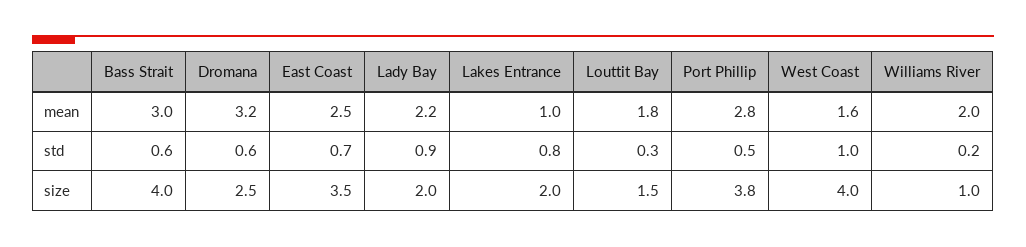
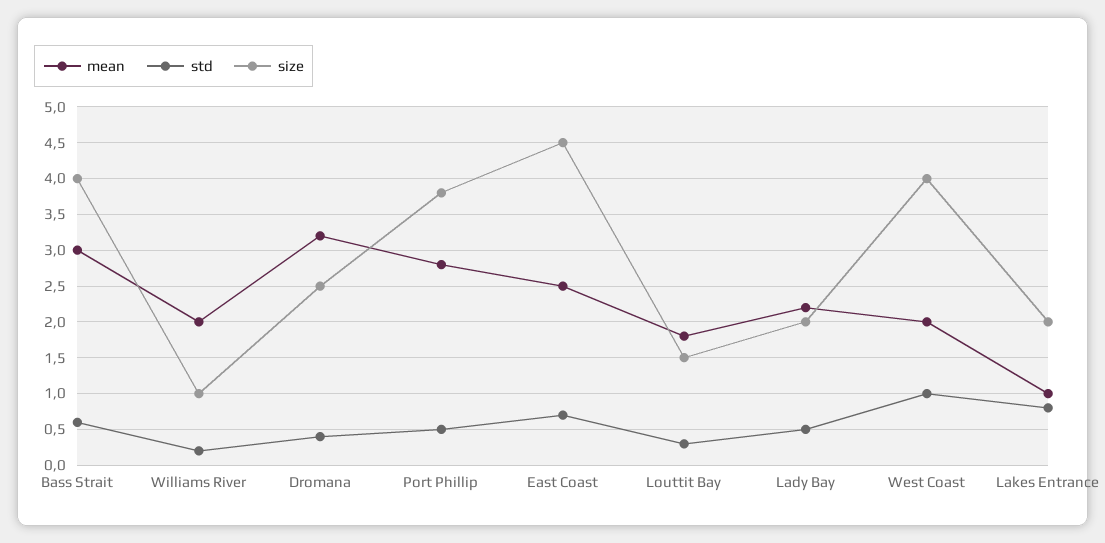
  {
    "mean": {
      "Bass Strait": 3,
      "Dromana": 3.2,
      "East Coast": 2.5,
      "Lady Bay": 2.2,
      "Lakes Entrance": 1,
      "Louttit Bay": 1.8,
      "Port Phillip": 2.8,
-     "West Coast": 1.6,
+     "West Coast": 2,
      "Williams River": 2
    },
    "std": {
      "Bass Strait": 0.6,
-     "Dromana": 0.6,
+     "Dromana": 0.4,
      "East Coast": 0.7,
-     "Lady Bay": 0.9,
+     "Lady Bay": 0.5,
      "Lakes Entrance": 0.8,
      "Louttit Bay": 0.3,
      "Port Phillip": 0.5,
      "West Coast": 1,
      "Williams River": 0.2
    },
    "size": {
      "Bass Strait": 4,
      "Dromana": 2.5,
-     "East Coast": 3.5,
+     "East Coast": 4.5,
      "Lady Bay": 2,
      "Lakes Entrance": 2,
      "Louttit Bay": 1.5,
      "Port Phillip": 3.8,
      "West Coast": 4,
      "Williams River": 1
    }
  }

